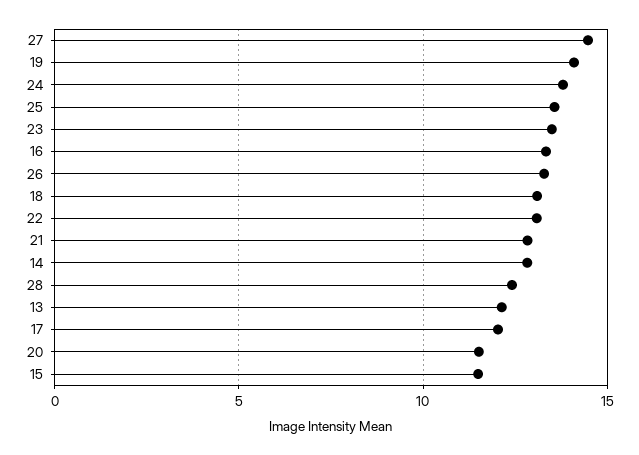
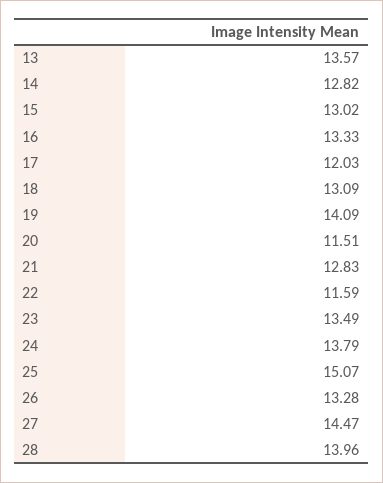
  {
    "27": 14.47,
    "19": 14.09,
    "24": 13.79,
-   "25": 13.5,
+   "25": 15.07,
    "23": 13.49,
    "16": 13.33,
    "26": 13.28,
    "18": 13.09,
-   "22": 13,
+   "22": 11.59,
    "21": 12.83,
    "14": 12.82,
-   "28": 12.5,
+   "28": 13.96,
-   "13": 12,
+   "13": 13.57,
    "17": 12.03,
    "20": 11.51,
-   "15": 11.5
+   "15": 13.02
  }

